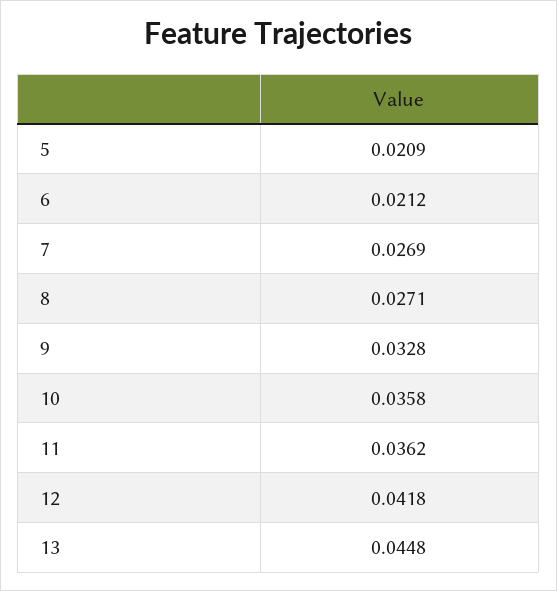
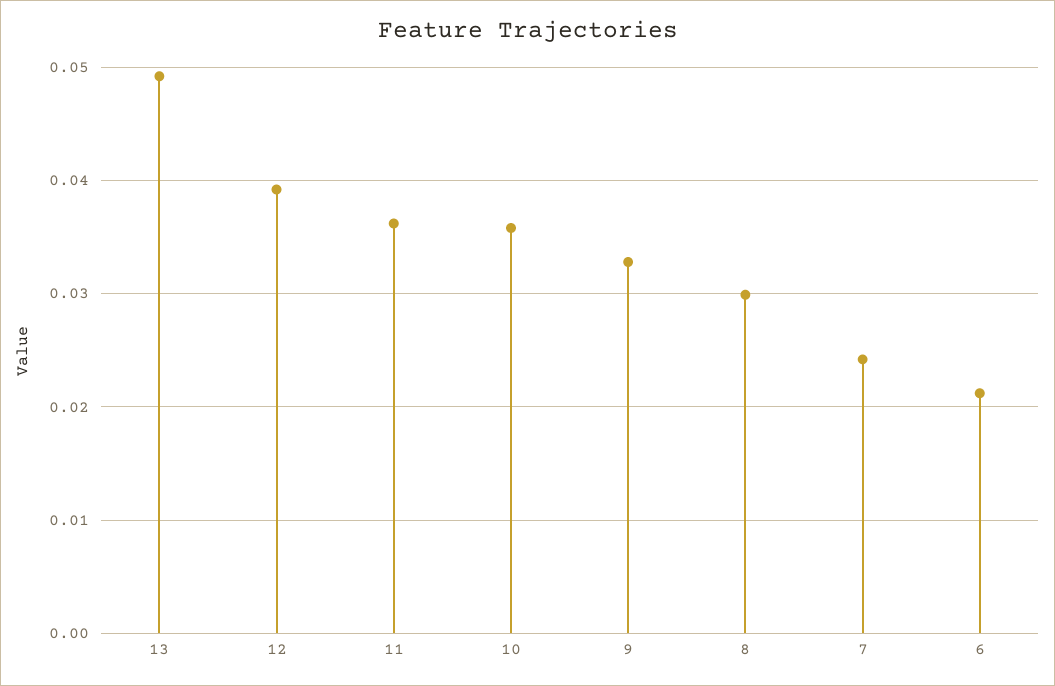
  {
-   "5": 0.0209,
    "6": 0.0212,
-   "7": 0.0269,
+   "7": 0.024,
-   "8": 0.0271,
+   "8": 0.03,
    "9": 0.0328,
    "10": 0.0358,
    "11": 0.0362,
-   "12": 0.0418,
+   "12": 0.039,
-   "13": 0.0448
+   "13": 0.049
  }

